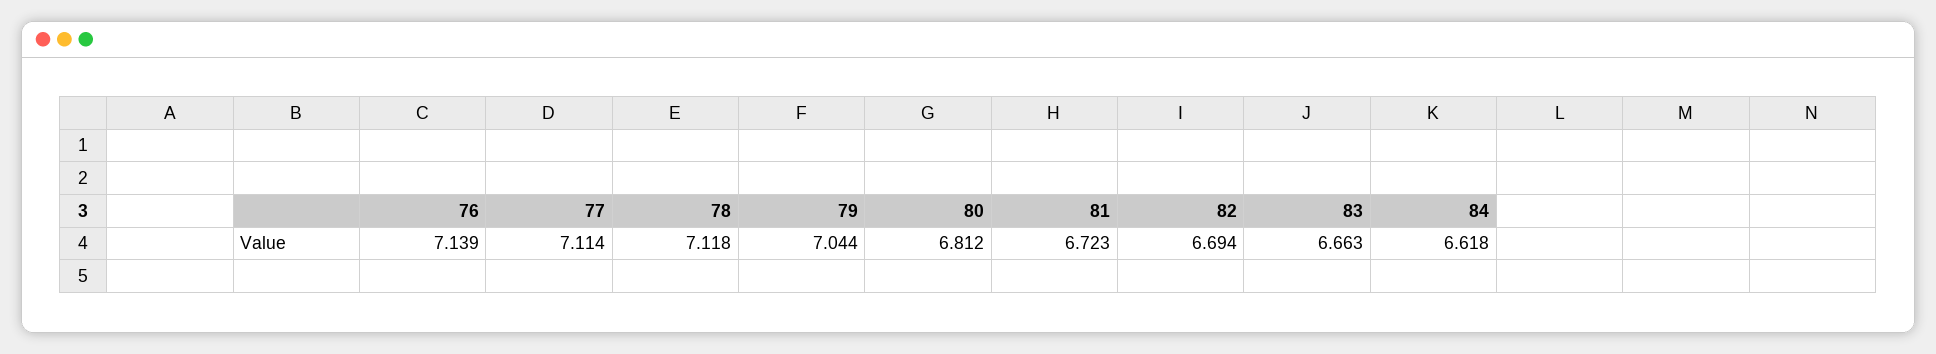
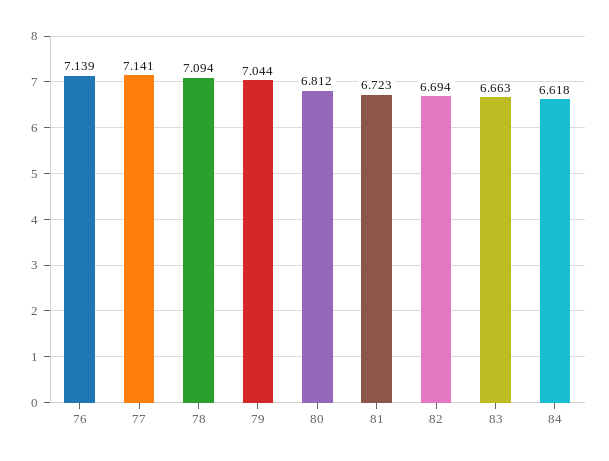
  {
    "76": 7.139,
-   "77": 7.114,
+   "77": 7.141,
-   "78": 7.118,
+   "78": 7.094,
    "79": 7.044,
    "80": 6.812,
    "81": 6.723,
    "82": 6.694,
    "83": 6.663,
    "84": 6.618
  }

